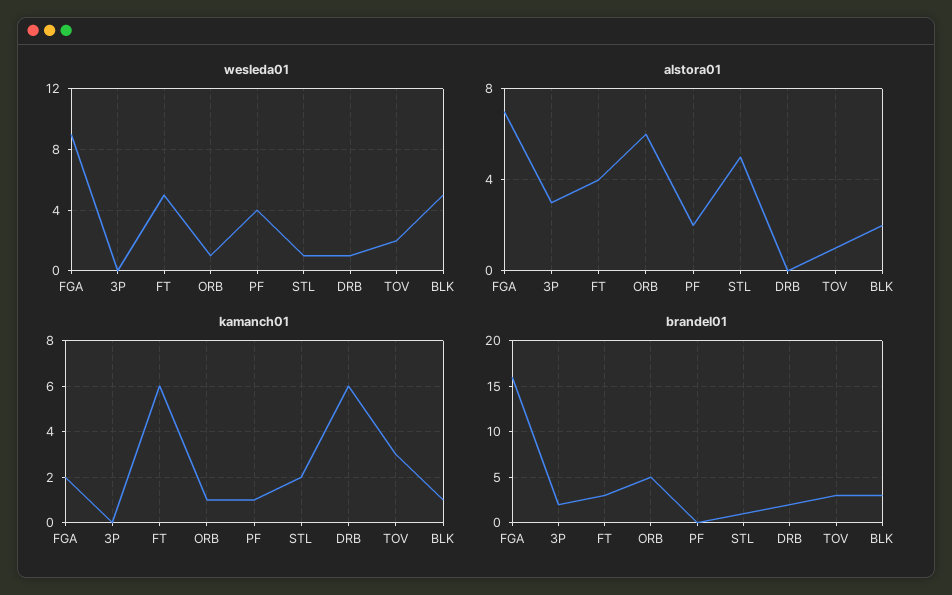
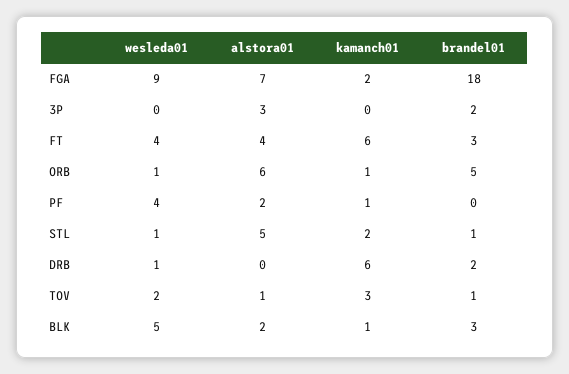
  {
    "wesleda01": {
      "FGA": 9,
      "3P": 0,
-     "FT": 5,
+     "FT": 4,
      "ORB": 1,
      "PF": 4,
      "STL": 1,
      "DRB": 1,
      "TOV": 2,
      "BLK": 5
    },
    "alstora01": {
      "FGA": 7,
      "3P": 3,
      "FT": 4,
      "ORB": 6,
      "PF": 2,
      "STL": 5,
      "DRB": 0,
      "TOV": 1,
      "BLK": 2
    },
    "kamanch01": {
      "FGA": 2,
      "3P": 0,
      "FT": 6,
      "ORB": 1,
      "PF": 1,
      "STL": 2,
      "DRB": 6,
      "TOV": 3,
      "BLK": 1
    },
    "brandel01": {
-     "FGA": 16,
+     "FGA": 18,
      "3P": 2,
      "FT": 3,
      "ORB": 5,
      "PF": 0,
      "STL": 1,
      "DRB": 2,
-     "TOV": 3,
+     "TOV": 1,
      "BLK": 3
    }
  }

